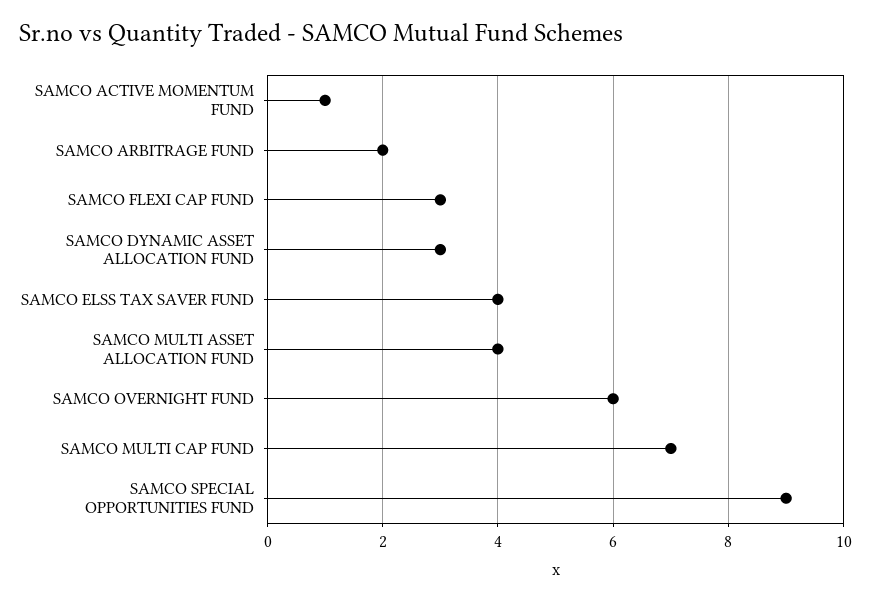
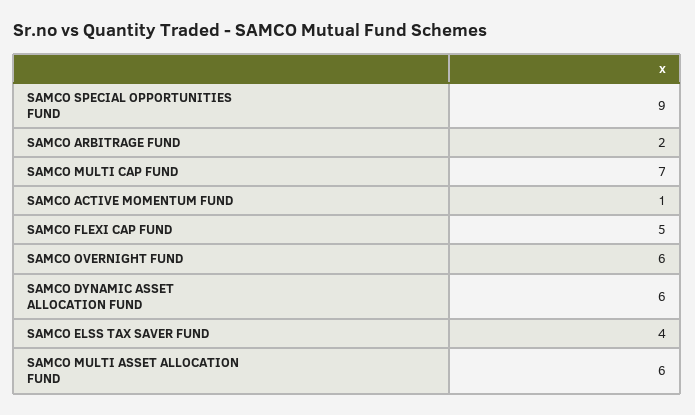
  {
    "SAMCO ACTIVE MOMENTUM FUND": 1,
    "SAMCO ARBITRAGE FUND": 2,
-   "SAMCO FLEXI CAP FUND": 3,
+   "SAMCO FLEXI CAP FUND": 5,
-   "SAMCO DYNAMIC ASSET ALLOCATION FUND": 3,
+   "SAMCO DYNAMIC ASSET ALLOCATION FUND": 6,
    "SAMCO ELSS TAX SAVER FUND": 4,
-   "SAMCO MULTI ASSET ALLOCATION FUND": 4,
+   "SAMCO MULTI ASSET ALLOCATION FUND": 6,
    "SAMCO OVERNIGHT FUND": 6,
    "SAMCO MULTI CAP FUND": 7,
    "SAMCO SPECIAL OPPORTUNITIES FUND": 9
  }

